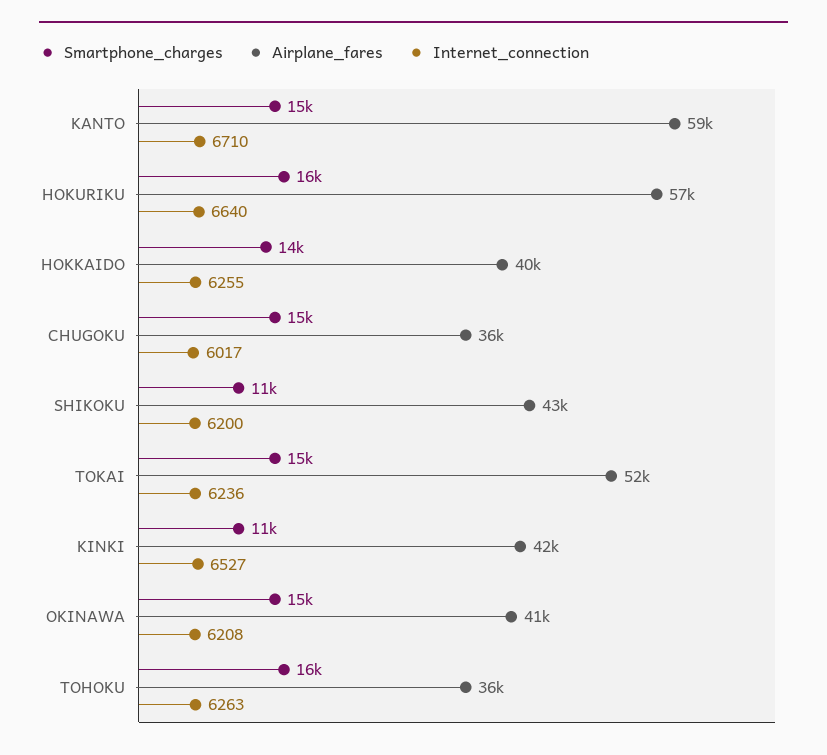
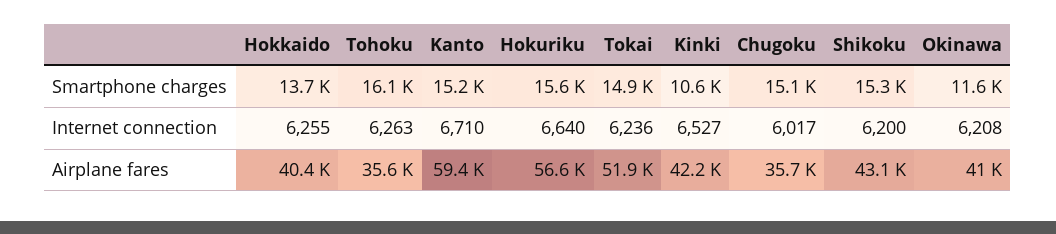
  {
    "Smartphone_charges": {
      "KANTO": 15200,
      "HOKURIKU": 15600,
      "HOKKAIDO": 13700,
      "CHUGOKU": 15100,
-     "SHIKOKU": 11000,
+     "SHIKOKU": 15300,
      "TOKAI": 14900,
      "KINKI": 10600,
-     "OKINAWA": 15000,
+     "OKINAWA": 11600,
      "TOHOKU": 16100
    },
    "Airplane_fares": {
      "KANTO": 59400,
      "HOKURIKU": 56600,
      "HOKKAIDO": 40400,
      "CHUGOKU": 35700,
      "SHIKOKU": 43100,
      "TOKAI": 51900,
      "KINKI": 42200,
      "OKINAWA": 41000,
      "TOHOKU": 35600
    },
    "Internet_connection": {
      "KANTO": 6710,
      "HOKURIKU": 6640,
      "HOKKAIDO": 6255,
      "CHUGOKU": 6017,
      "SHIKOKU": 6200,
      "TOKAI": 6236,
      "KINKI": 6527,
      "OKINAWA": 6208,
      "TOHOKU": 6263
    }
  }

